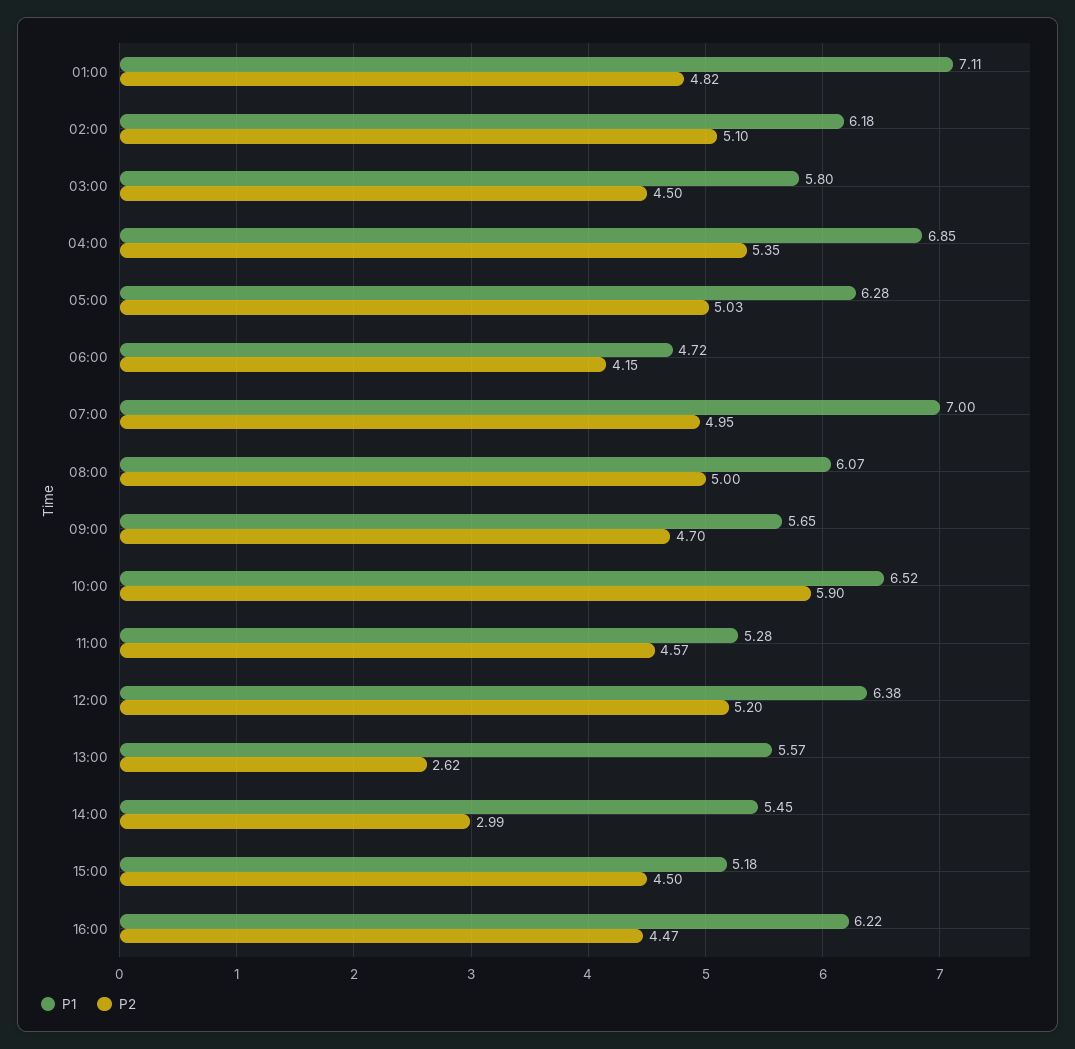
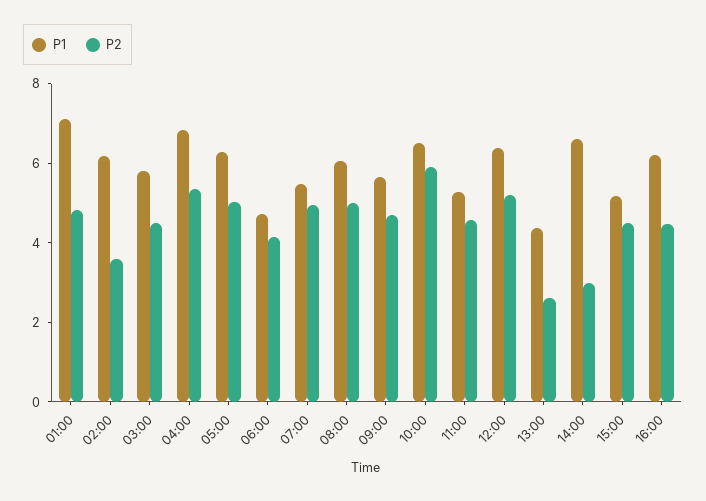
  {
    "P1": {
      "01:00": 7.11,
      "02:00": 6.18,
      "03:00": 5.8,
      "04:00": 6.85,
      "05:00": 6.28,
      "06:00": 4.72,
-     "07:00": 7,
+     "07:00": 5.5,
      "08:00": 6.07,
      "09:00": 5.65,
      "10:00": 6.52,
      "11:00": 5.28,
      "12:00": 6.38,
-     "13:00": 5.57,
+     "13:00": 4.5,
-     "14:00": 5.45,
+     "14:00": 6.5,
      "15:00": 5.18,
      "16:00": 6.22
    },
    "P2": {
      "01:00": 4.82,
-     "02:00": 5.1,
+     "02:00": 3.5,
      "03:00": 4.5,
      "04:00": 5.35,
      "05:00": 5.03,
      "06:00": 4.15,
      "07:00": 4.95,
      "08:00": 5,
      "09:00": 4.7,
      "10:00": 5.9,
      "11:00": 4.57,
      "12:00": 5.2,
      "13:00": 2.62,
      "14:00": 2.99,
      "15:00": 4.5,
      "16:00": 4.47
    }
  }

